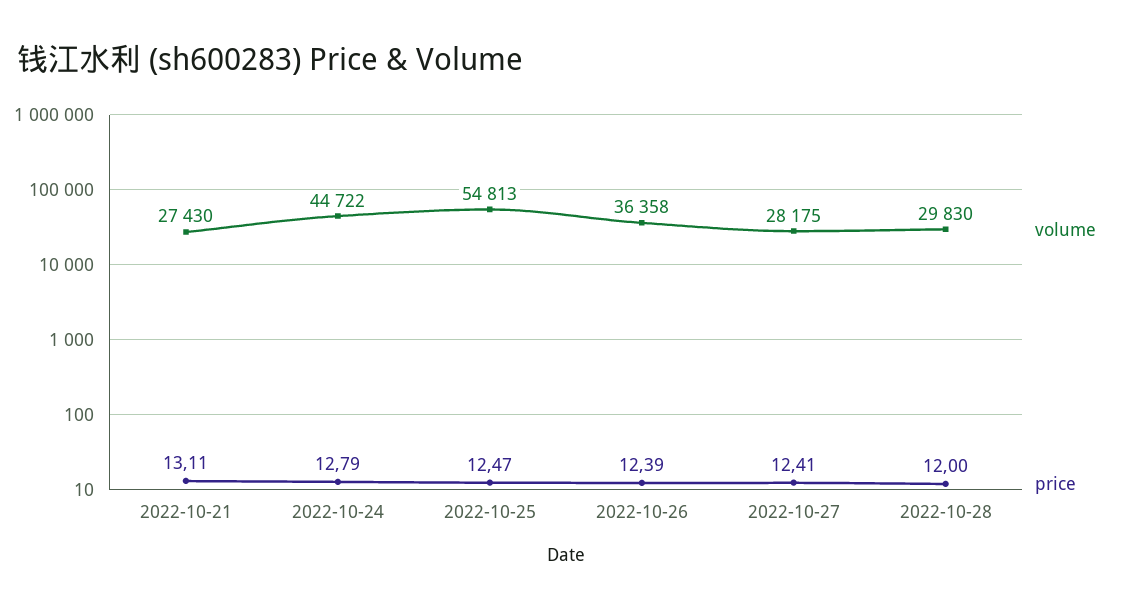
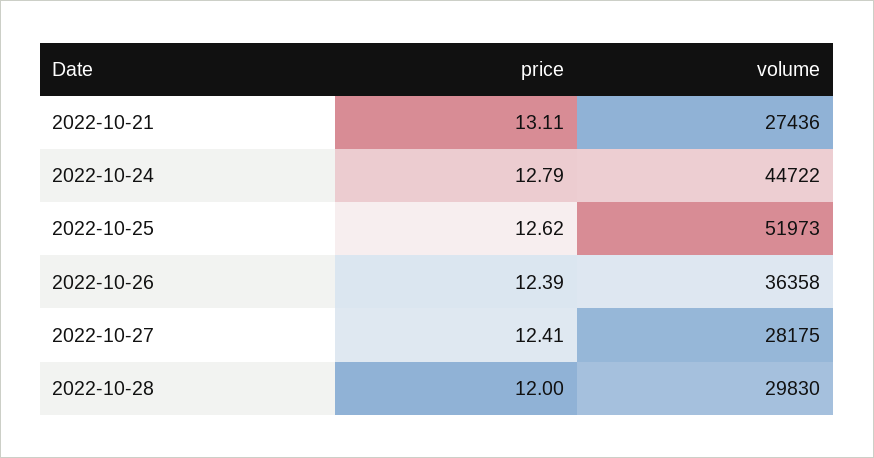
  {
    "volume": {
-     "2022-10-21": 27430,
+     "2022-10-21": 27436,
      "2022-10-24": 44722,
-     "2022-10-25": 54813,
+     "2022-10-25": 51973,
      "2022-10-26": 36358,
      "2022-10-27": 28175,
      "2022-10-28": 29830
    },
    "price": {
      "2022-10-21": 13.11,
      "2022-10-24": 12.79,
-     "2022-10-25": 12.47,
+     "2022-10-25": 12.62,
      "2022-10-26": 12.39,
      "2022-10-27": 12.41,
      "2022-10-28": 12
    }
  }

